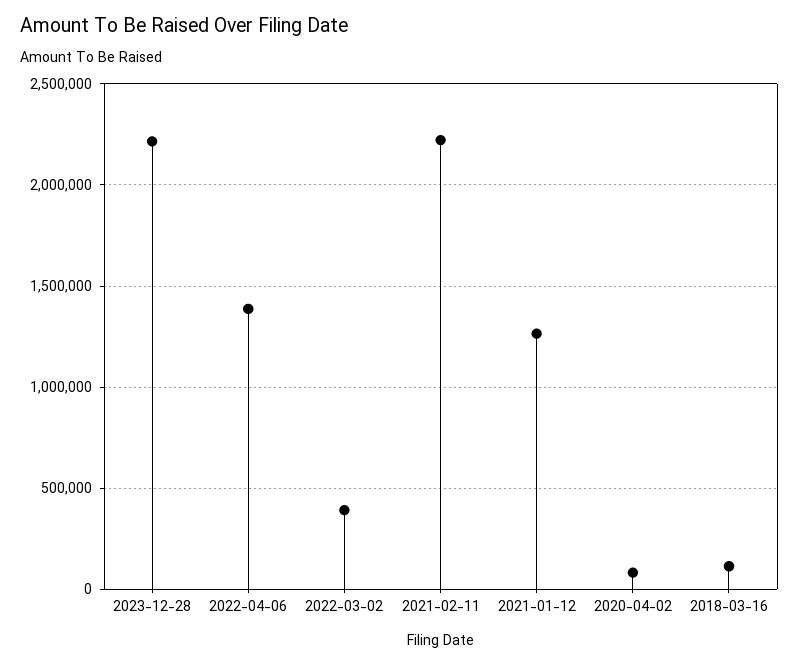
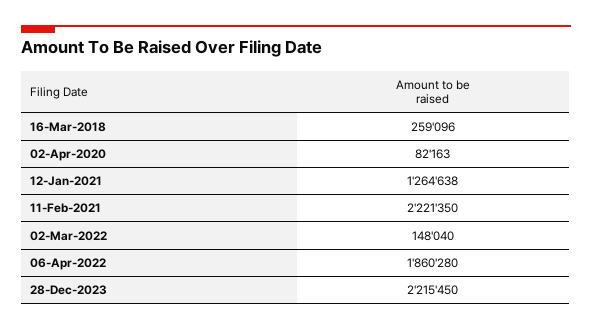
  {
    "2023-12-28": 2215450,
-   "2022-04-06": 1400000,
+   "2022-04-06": 1860280,
-   "2022-03-02": 400000,
+   "2022-03-02": 148040,
    "2021-02-11": 2221350,
    "2021-01-12": 1264638,
    "2020-04-02": 82163,
-   "2018-03-16": 100000
+   "2018-03-16": 259096
  }

